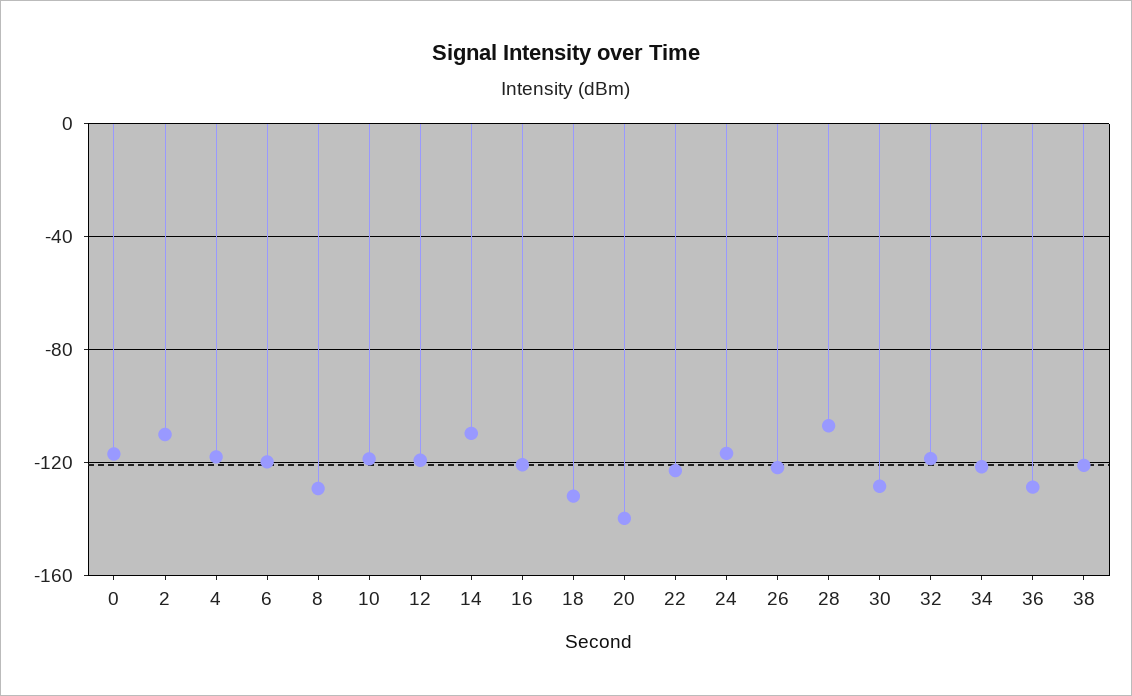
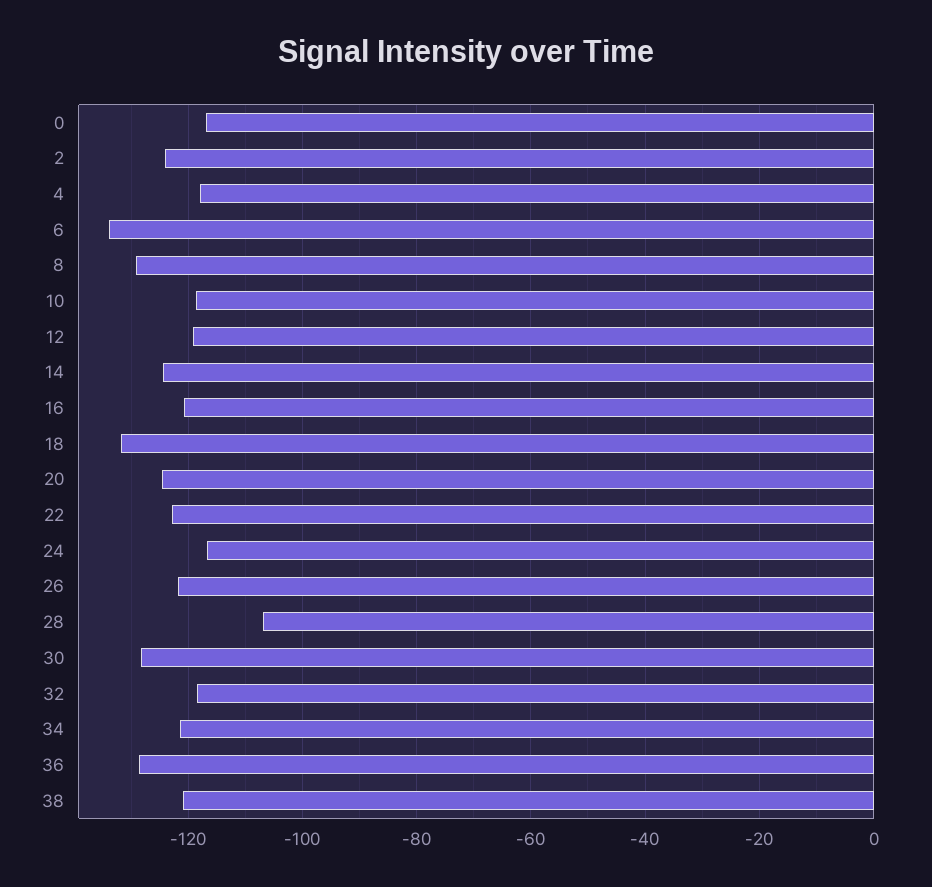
  {
    "0": -116,
-   "2": -110,
+   "2": -124,
    "4": -118,
-   "6": -120,
+   "6": -134,
    "8": -130,
    "10": -118,
    "12": -120,
-   "14": -110,
+   "14": -124,
    "16": -120,
    "18": -132,
-   "20": -140,
+   "20": -124,
    "22": -122,
    "24": -116,
    "26": -122,
    "28": -106,
    "30": -128,
    "32": -118,
    "34": -122,
    "36": -128,
    "38": -120
  }

